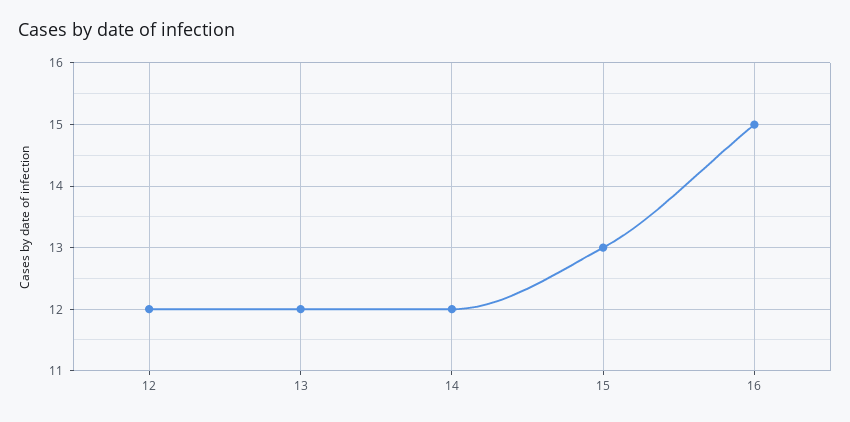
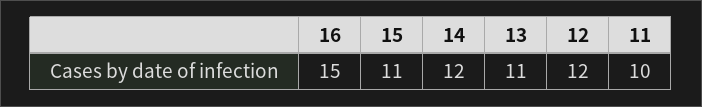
  {
    "12": 12,
-   "13": 12,
+   "13": 11,
    "14": 12,
-   "15": 13,
+   "15": 11,
-   "16": 15
+   "16": 15,
+   "11": 10
  }

